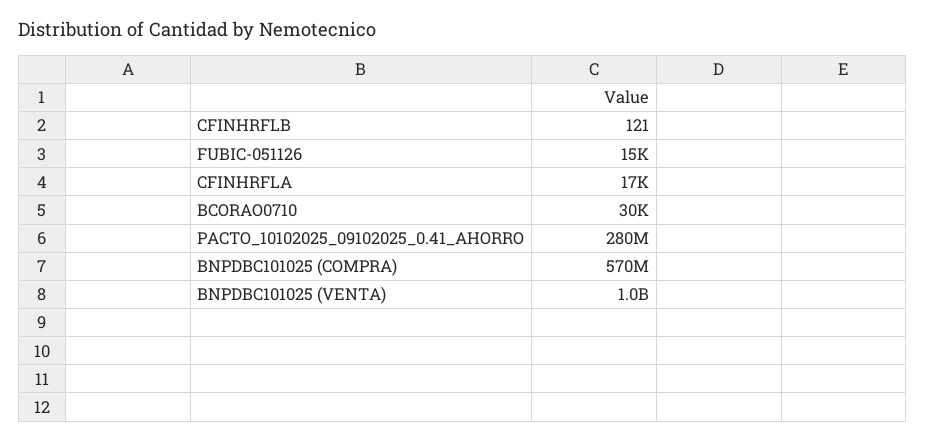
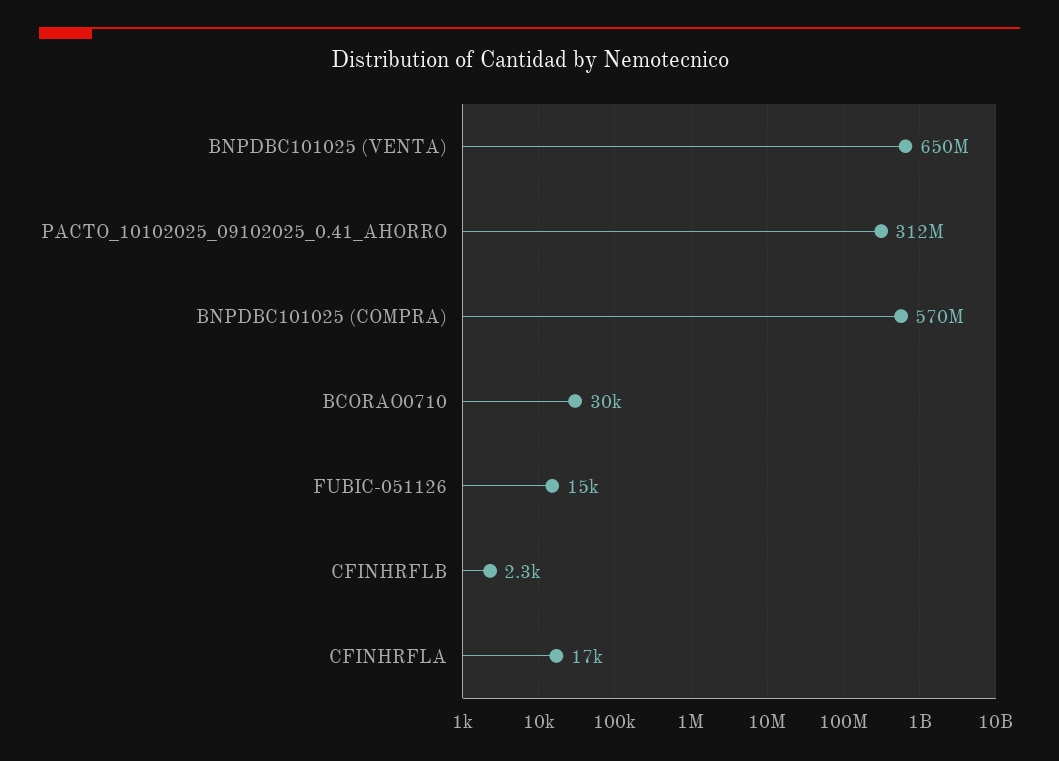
  {
-   "CFINHRFLB": 121,
+   "CFINHRFLB": 2300,
    "FUBIC-051126": 15000,
    "CFINHRFLA": 17000,
    "BCORAO0710": 30000,
-   "PACTO_10102025_09102025_0.41_AHORRO": 280000000,
+   "PACTO_10102025_09102025_0.41_AHORRO": 312000000,
    "BNPDBC101025 (COMPRA)": 570000000,
-   "BNPDBC101025 (VENTA)": 1000000000
+   "BNPDBC101025 (VENTA)": 650000000
  }

